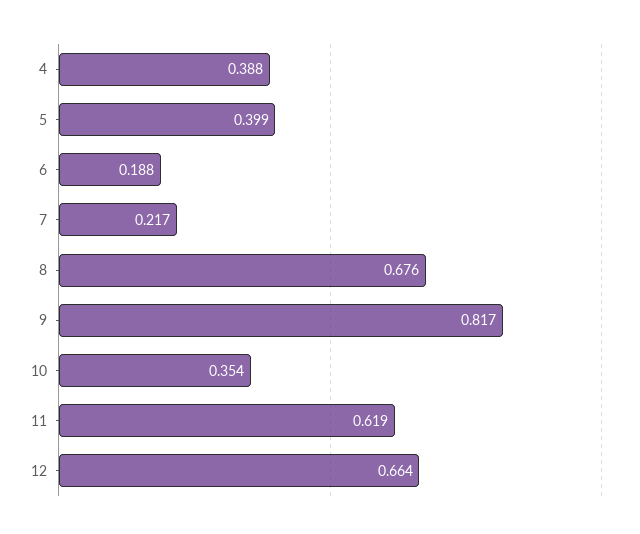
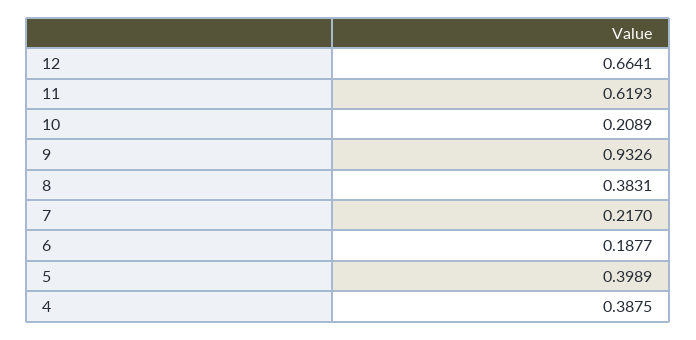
  {
    "4": 0.3875,
    "5": 0.3989,
    "6": 0.1877,
    "7": 0.217,
-   "8": 0.676,
+   "8": 0.3831,
-   "9": 0.817,
+   "9": 0.9326,
-   "10": 0.354,
+   "10": 0.2089,
    "11": 0.6193,
    "12": 0.6641
  }

